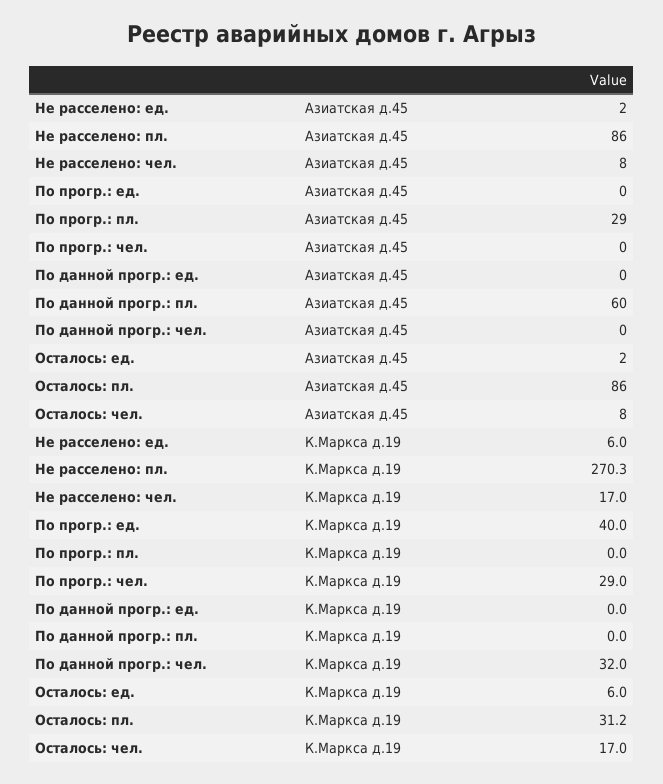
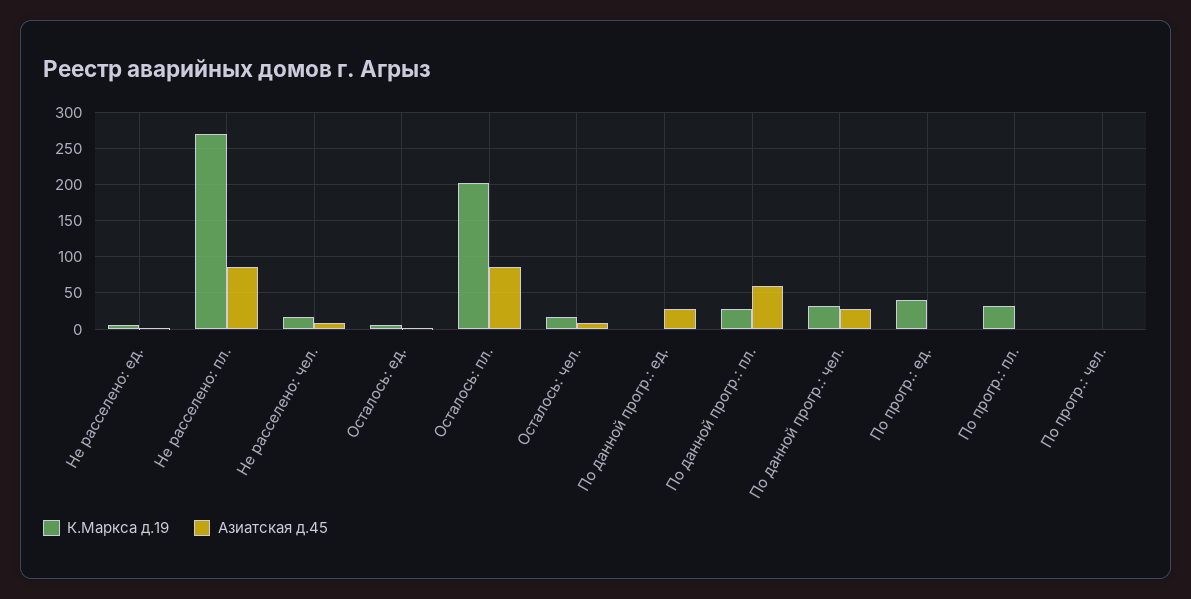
  {
    "Азиатская д.45": {
      "Не расселено: ед.": 2,
      "Не расселено: пл.": 86,
      "Не расселено: чел.": 8,
      "По прогр.: ед.": 0,
-     "По прогр.: пл.": 29,
+     "По прогр.: пл.": 0,
      "По прогр.: чел.": 0,
-     "По данной прогр.: ед.": 0,
+     "По данной прогр.: ед.": 30,
      "По данной прогр.: пл.": 60,
-     "По данной прогр.: чел.": 0,
+     "По данной прогр.: чел.": 30,
      "Осталось: ед.": 2,
      "Осталось: пл.": 86,
      "Осталось: чел.": 8
    },
    "К.Маркса д.19": {
      "Не расселено: ед.": 6,
      "Не расселено: пл.": 270.3,
      "Не расселено: чел.": 17,
      "По прогр.: ед.": 40,
-     "По прогр.: пл.": 0,
+     "По прогр.: пл.": 30,
-     "По прогр.: чел.": 29,
+     "По прогр.: чел.": 0,
      "По данной прогр.: ед.": 0,
-     "По данной прогр.: пл.": 0,
+     "По данной прогр.: пл.": 30,
      "По данной прогр.: чел.": 32,
      "Осталось: ед.": 6,
-     "Осталось: пл.": 31.2,
+     "Осталось: пл.": 200,
      "Осталось: чел.": 17
    }
  }

